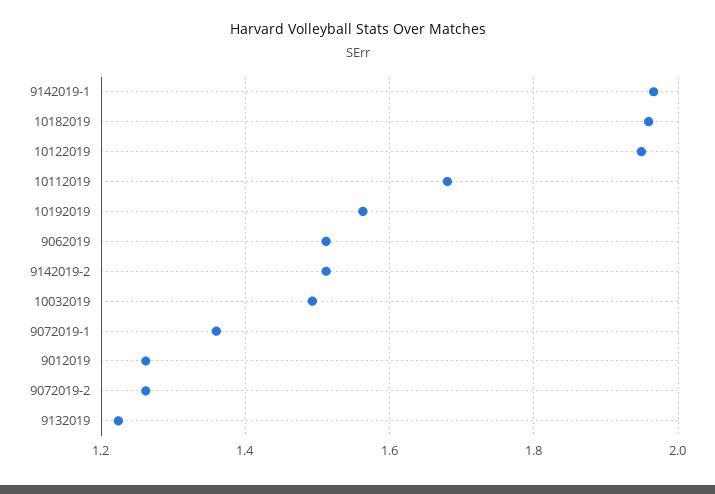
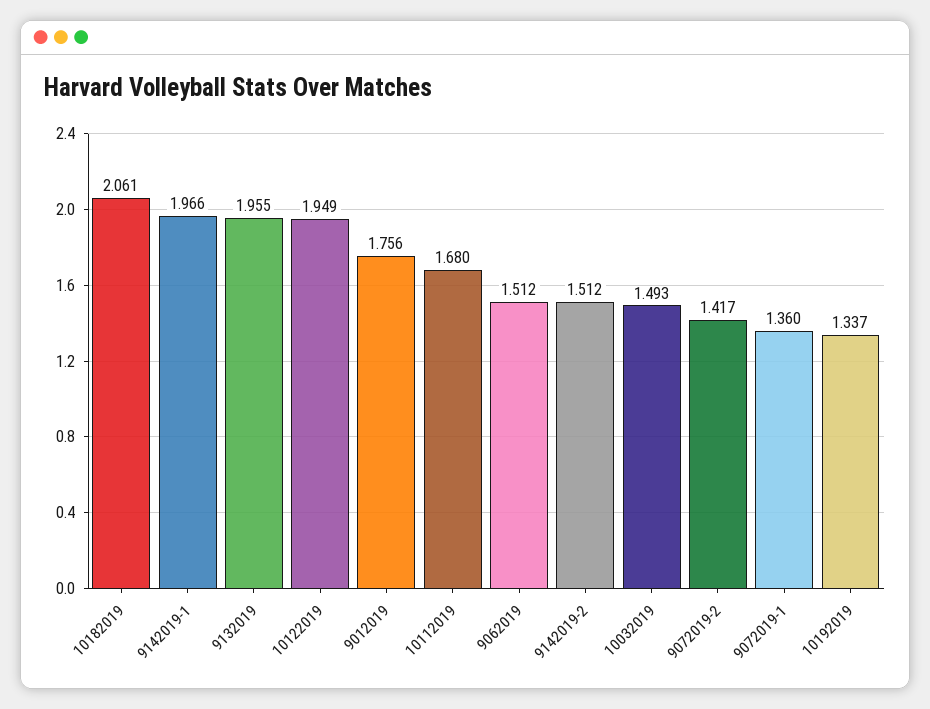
  {
    "9142019-1": 1.966,
-   "10182019": 1.96,
+   "10182019": 2.061,
    "10122019": 1.949,
    "10112019": 1.68,
-   "10192019": 1.56,
+   "10192019": 1.337,
    "9062019": 1.512,
    "9142019-2": 1.512,
    "10032019": 1.493,
    "9072019-1": 1.36,
-   "9012019": 1.26,
+   "9012019": 1.756,
-   "9072019-2": 1.26,
+   "9072019-2": 1.417,
-   "9132019": 1.22
+   "9132019": 1.955
  }

